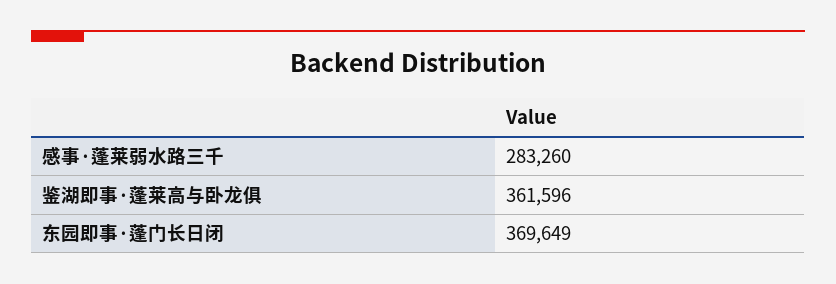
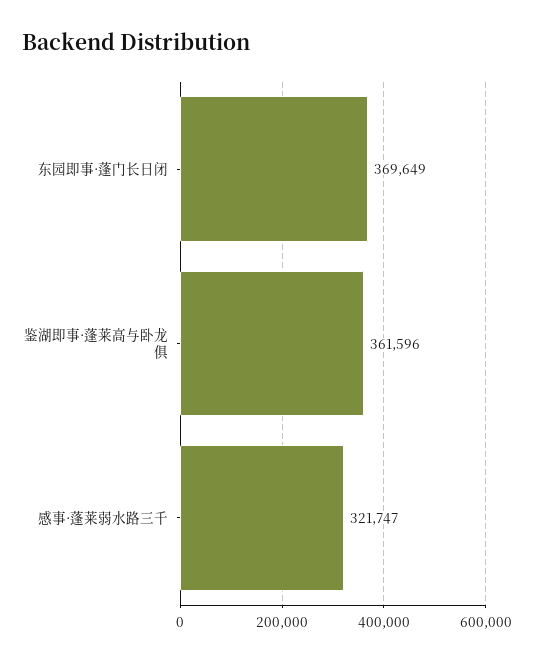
  {
-   "感事·蓬莱弱水路三千": 283260,
+   "感事·蓬莱弱水路三千": 321747,
    "鉴湖即事·蓬莱高与卧龙俱": 361596,
    "东园即事·蓬门长日闭": 369649
  }

